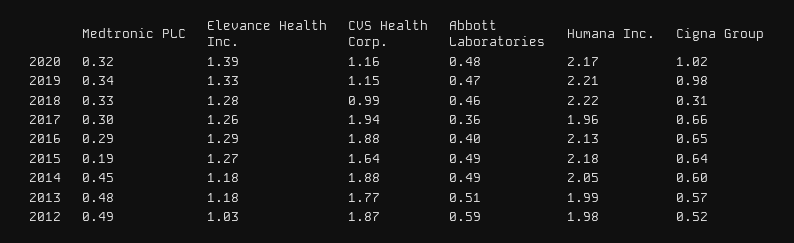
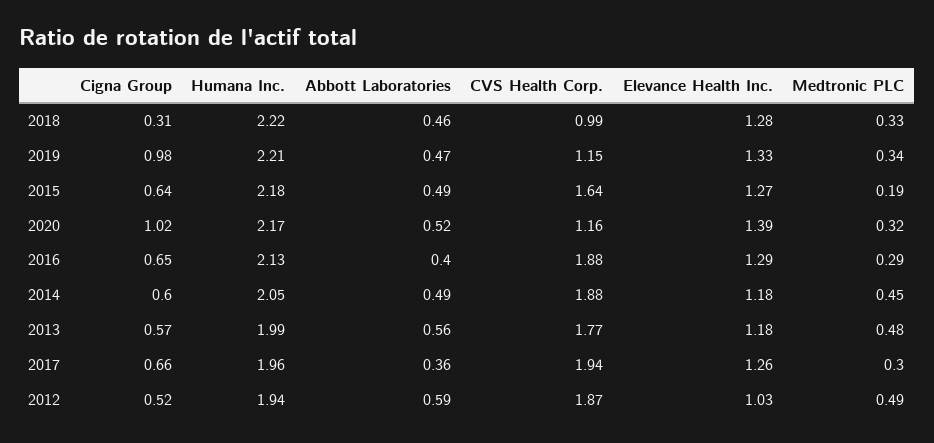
  {
    "Medtronic PLC": {
      "2020": 0.32,
      "2019": 0.34,
      "2018": 0.33,
      "2017": 0.3,
      "2016": 0.29,
      "2015": 0.19,
      "2014": 0.45,
      "2013": 0.48,
      "2012": 0.49
    },
    "Elevance Health Inc.": {
      "2020": 1.39,
      "2019": 1.33,
      "2018": 1.28,
      "2017": 1.26,
      "2016": 1.29,
      "2015": 1.27,
      "2014": 1.18,
      "2013": 1.18,
      "2012": 1.03
    },
    "CVS Health Corp.": {
      "2020": 1.16,
      "2019": 1.15,
      "2018": 0.99,
      "2017": 1.94,
      "2016": 1.88,
      "2015": 1.64,
      "2014": 1.88,
      "2013": 1.77,
      "2012": 1.87
    },
    "Abbott Laboratories": {
-     "2020": 0.48,
+     "2020": 0.52,
      "2019": 0.47,
      "2018": 0.46,
      "2017": 0.36,
      "2016": 0.4,
      "2015": 0.49,
      "2014": 0.49,
-     "2013": 0.51,
+     "2013": 0.56,
      "2012": 0.59
    },
    "Humana Inc.": {
      "2020": 2.17,
      "2019": 2.21,
      "2018": 2.22,
      "2017": 1.96,
      "2016": 2.13,
      "2015": 2.18,
      "2014": 2.05,
      "2013": 1.99,
-     "2012": 1.98
+     "2012": 1.94
    },
    "Cigna Group": {
      "2020": 1.02,
      "2019": 0.98,
      "2018": 0.31,
      "2017": 0.66,
      "2016": 0.65,
      "2015": 0.64,
      "2014": 0.6,
      "2013": 0.57,
      "2012": 0.52
    }
  }

